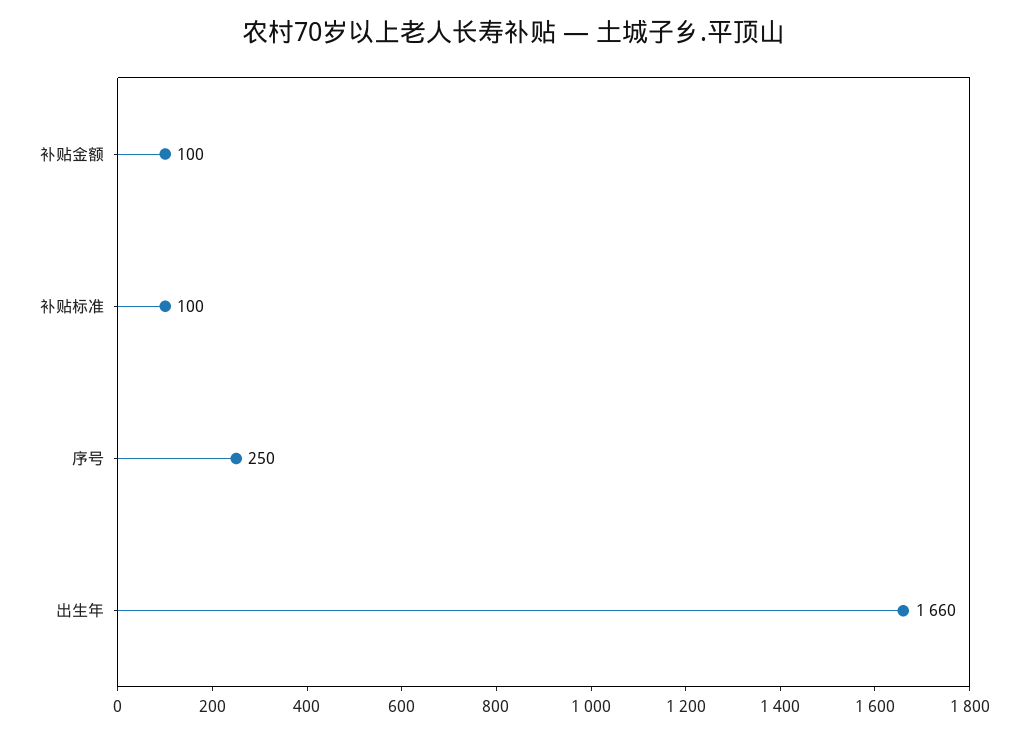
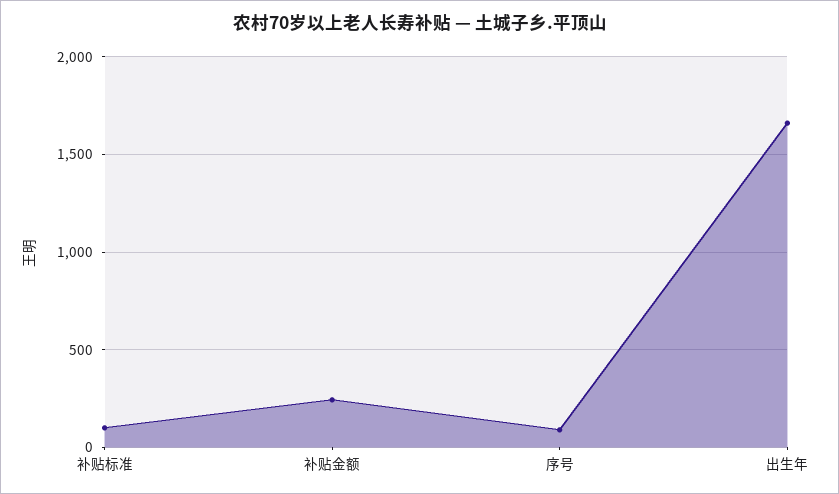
  {
-   "补贴金额": 100,
+   "补贴金额": 250,
    "补贴标准": 100,
-   "序号": 250,
+   "序号": 100,
    "出生年": 1660
  }

